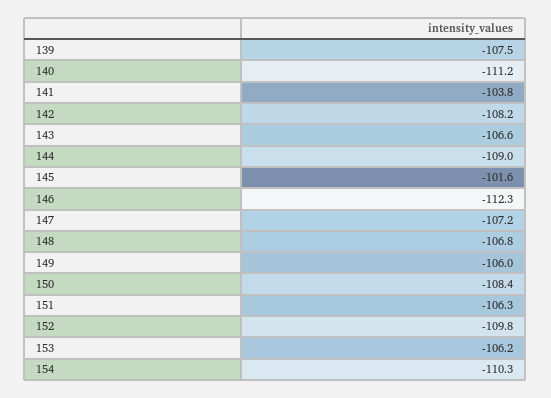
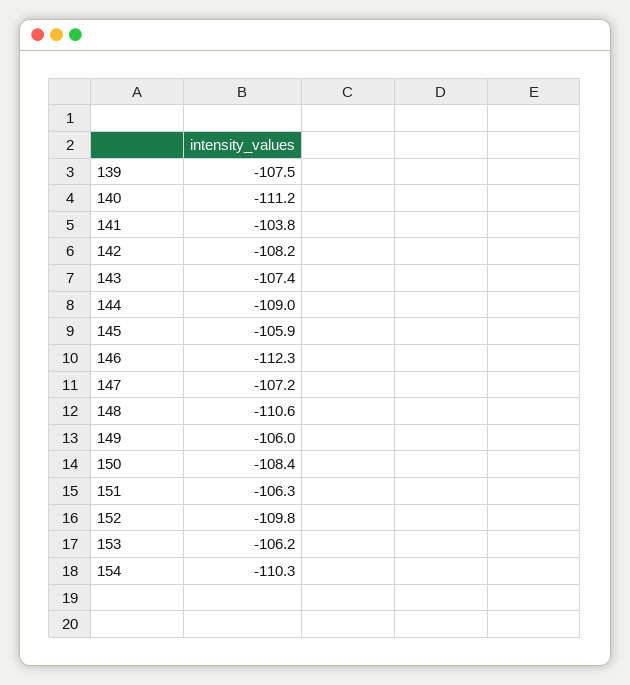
  {
    "139": -107.5,
    "140": -111.2,
    "141": -103.8,
    "142": -108.2,
-   "143": -106.6,
+   "143": -107.4,
    "144": -109,
-   "145": -101.6,
+   "145": -105.9,
    "146": -112.3,
    "147": -107.2,
-   "148": -106.8,
+   "148": -110.6,
    "149": -106,
    "150": -108.4,
    "151": -106.3,
    "152": -109.8,
    "153": -106.2,
    "154": -110.3
  }

